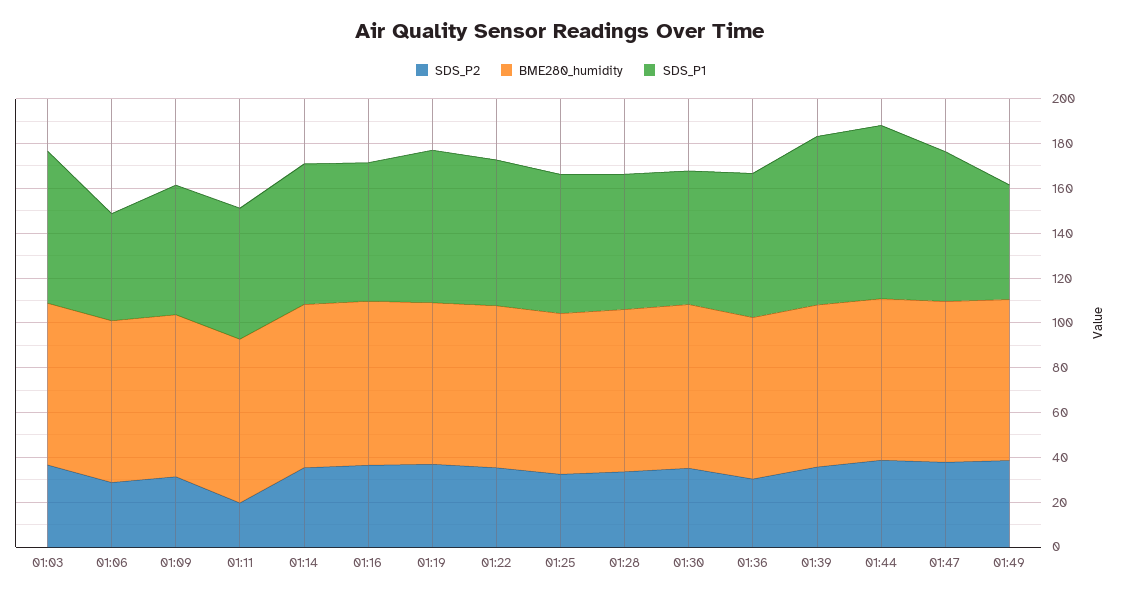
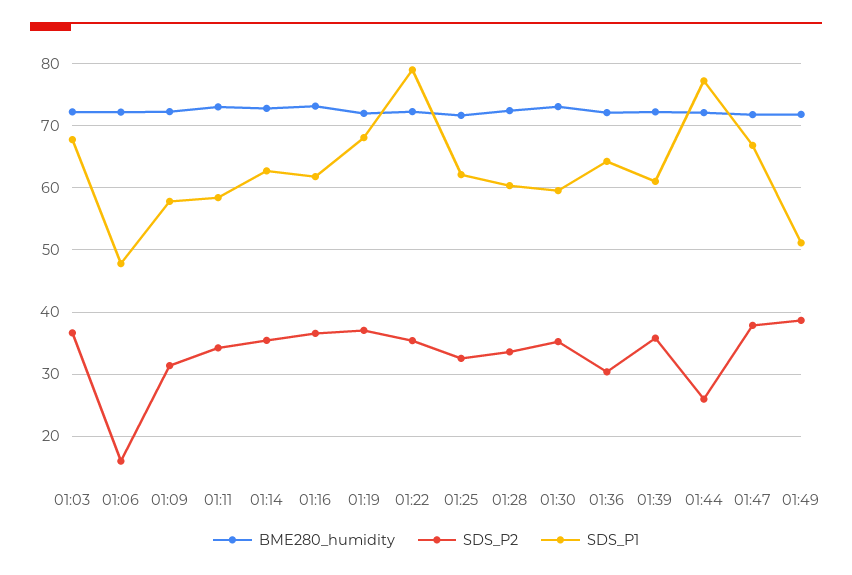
  {
    "SDS_P2": {
      "01:03": 37,
-     "01:06": 30,
+     "01:06": 16,
      "01:09": 31,
-     "01:11": 20,
+     "01:11": 34,
      "01:14": 35,
      "01:16": 37,
      "01:19": 37,
      "01:22": 35,
      "01:25": 33,
      "01:28": 34,
      "01:30": 35,
      "01:36": 30,
      "01:39": 36,
-     "01:44": 40,
+     "01:44": 26,
      "01:47": 38,
      "01:49": 39
    },
    "BME280_humidity": {
      "01:03": 72,
      "01:06": 72,
      "01:09": 72,
      "01:11": 73,
      "01:14": 73,
      "01:16": 73,
      "01:19": 72,
      "01:22": 72,
      "01:25": 72,
      "01:28": 72,
      "01:30": 73,
      "01:36": 72,
      "01:39": 72,
      "01:44": 72,
      "01:47": 72,
      "01:49": 72
    },
    "SDS_P1": {
      "01:03": 68,
      "01:06": 48,
      "01:09": 58,
      "01:11": 58,
      "01:14": 63,
      "01:16": 62,
      "01:19": 68,
-     "01:22": 65,
+     "01:22": 79,
      "01:25": 62,
      "01:28": 60,
      "01:30": 60,
      "01:36": 64,
-     "01:39": 75,
+     "01:39": 61,
      "01:44": 77,
      "01:47": 67,
      "01:49": 51
    }
  }

